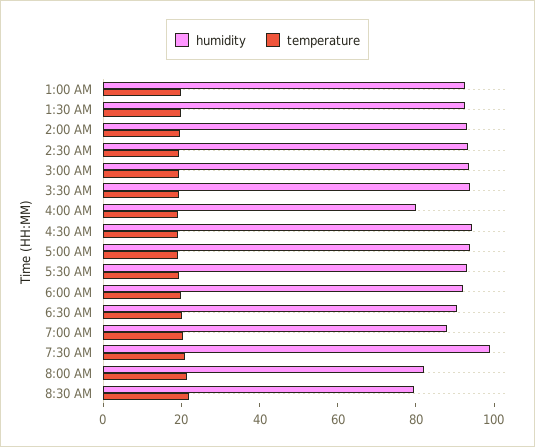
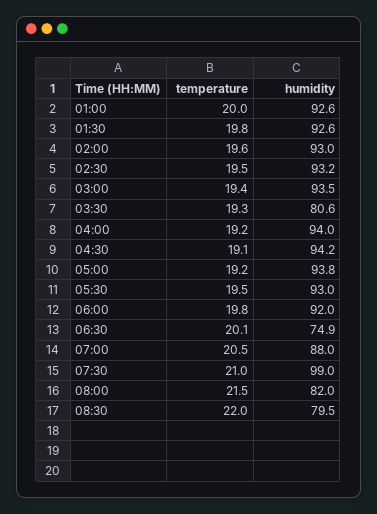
  {
    "humidity": {
      "1:00 AM": 92.6,
      "1:30 AM": 92.6,
      "2:00 AM": 93,
      "2:30 AM": 93.2,
      "3:00 AM": 93.5,
-     "3:30 AM": 95,
+     "3:30 AM": 80.6,
-     "4:00 AM": 80,
+     "4:00 AM": 94,
      "4:30 AM": 94.2,
      "5:00 AM": 93.8,
      "5:30 AM": 93,
      "6:00 AM": 92,
-     "6:30 AM": 90,
+     "6:30 AM": 74.9,
      "7:00 AM": 88,
      "7:30 AM": 99,
      "8:00 AM": 82,
      "8:30 AM": 79.5
    },
    "temperature": {
      "1:00 AM": 20,
      "1:30 AM": 19.8,
      "2:00 AM": 19.6,
      "2:30 AM": 19.5,
      "3:00 AM": 19.4,
      "3:30 AM": 19.3,
      "4:00 AM": 19.2,
      "4:30 AM": 19.1,
      "5:00 AM": 19.2,
      "5:30 AM": 19.5,
      "6:00 AM": 19.8,
      "6:30 AM": 20.1,
      "7:00 AM": 20.5,
      "7:30 AM": 21,
      "8:00 AM": 21.5,
      "8:30 AM": 22
    }
  }

